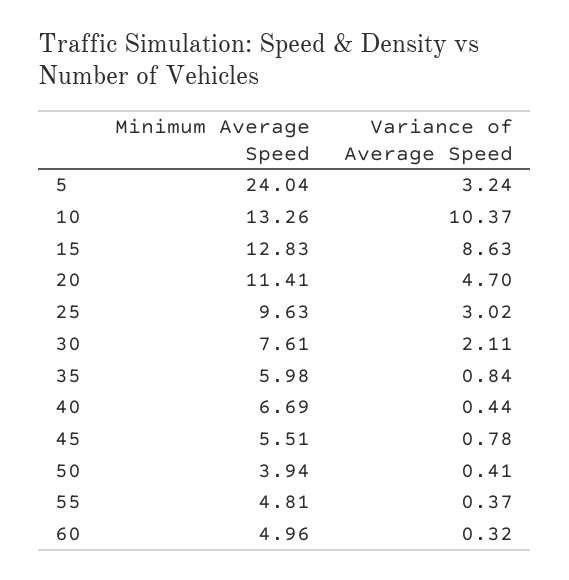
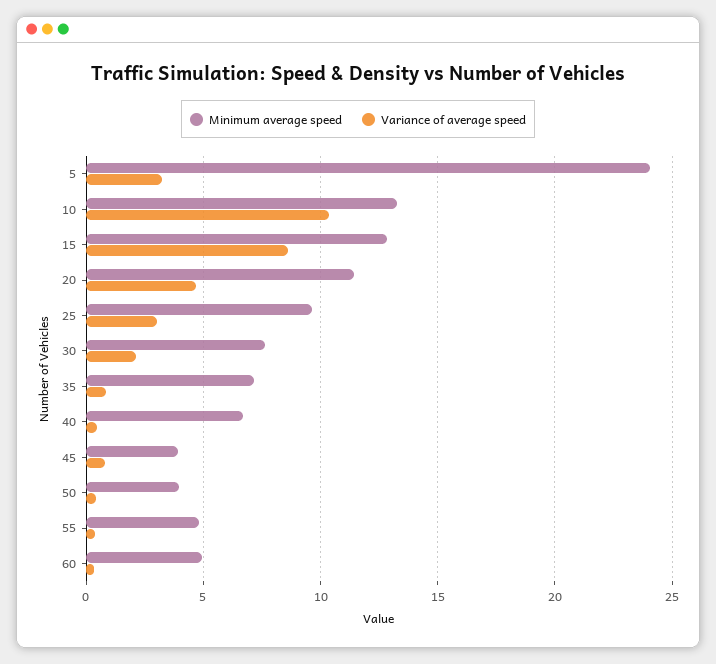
  {
    "Minimum Average Speed": {
      "5": 24.04,
      "10": 13.26,
      "15": 12.83,
      "20": 11.41,
      "25": 9.63,
      "30": 7.61,
-     "35": 5.98,
+     "35": 7,
      "40": 6.69,
-     "45": 5.51,
+     "45": 4,
      "50": 3.94,
      "55": 4.81,
      "60": 4.96
    },
    "Variance of Average Speed": {
      "5": 3.24,
      "10": 10.37,
      "15": 8.63,
      "20": 4.7,
      "25": 3.02,
      "30": 2.11,
      "35": 0.84,
      "40": 0.44,
      "45": 0.78,
      "50": 0.41,
      "55": 0.37,
      "60": 0.32
    }
  }

